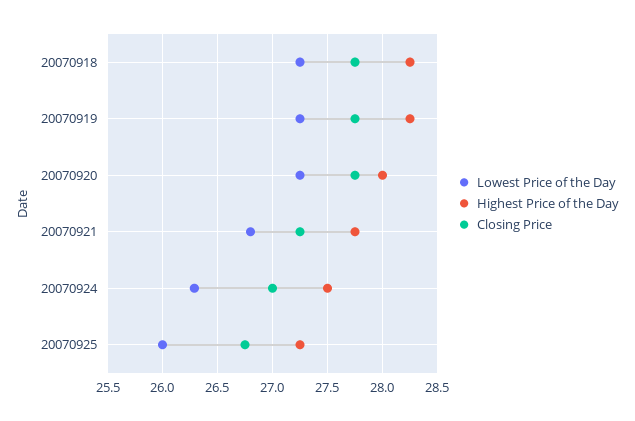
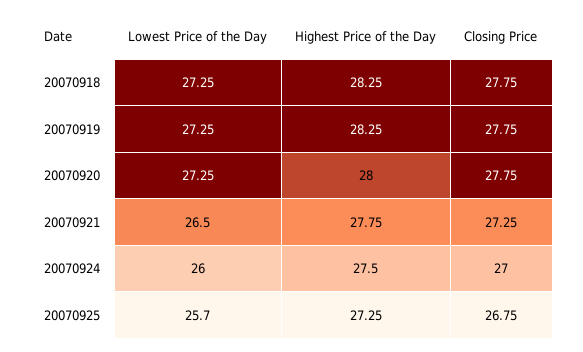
  {
    "Lowest Price of the Day": {
      "20070918": 27.25,
      "20070919": 27.25,
      "20070920": 27.25,
-     "20070921": 26.8,
+     "20070921": 26.5,
-     "20070924": 26.3,
+     "20070924": 26,
-     "20070925": 26
+     "20070925": 25.7
    },
    "Highest Price of the Day": {
      "20070918": 28.25,
      "20070919": 28.25,
      "20070920": 28,
      "20070921": 27.75,
      "20070924": 27.5,
      "20070925": 27.25
    },
    "Closing Price": {
      "20070918": 27.75,
      "20070919": 27.75,
      "20070920": 27.75,
      "20070921": 27.25,
      "20070924": 27,
      "20070925": 26.75
    }
  }

